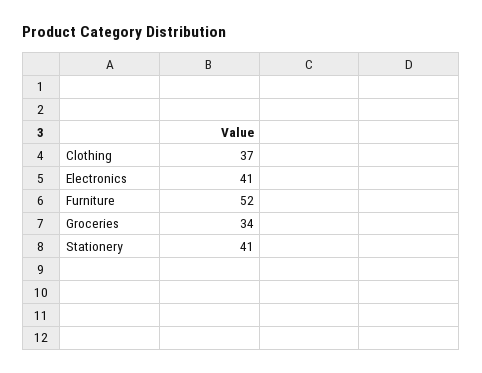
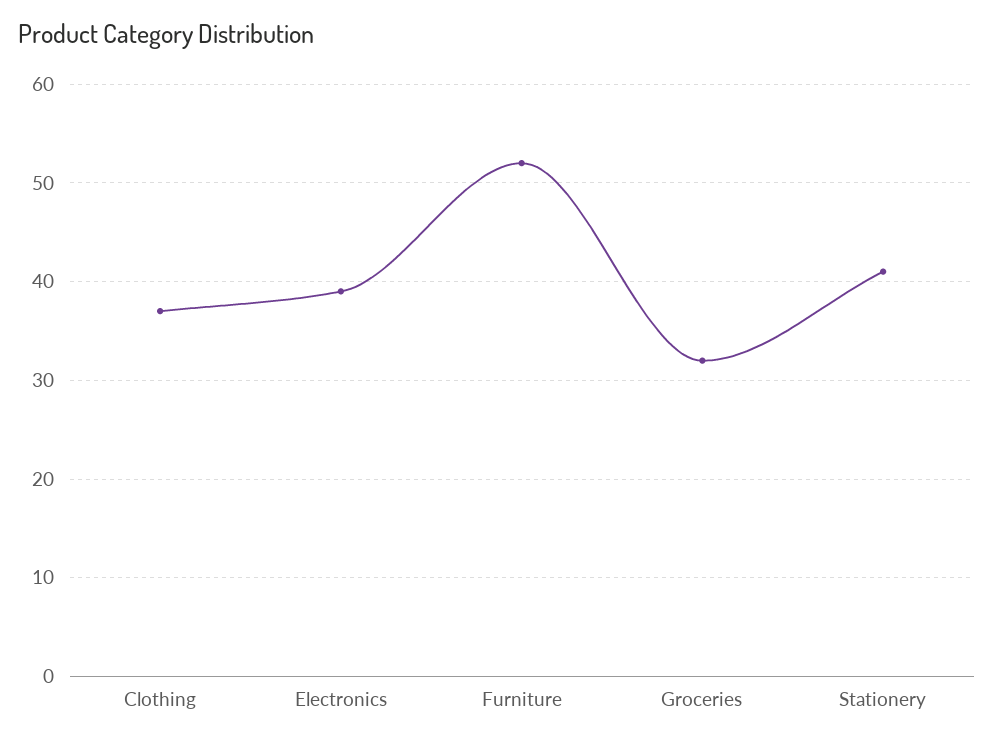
  {
    "Clothing": 37,
-   "Electronics": 41,
+   "Electronics": 39,
    "Furniture": 52,
-   "Groceries": 34,
+   "Groceries": 32,
    "Stationery": 41
  }

